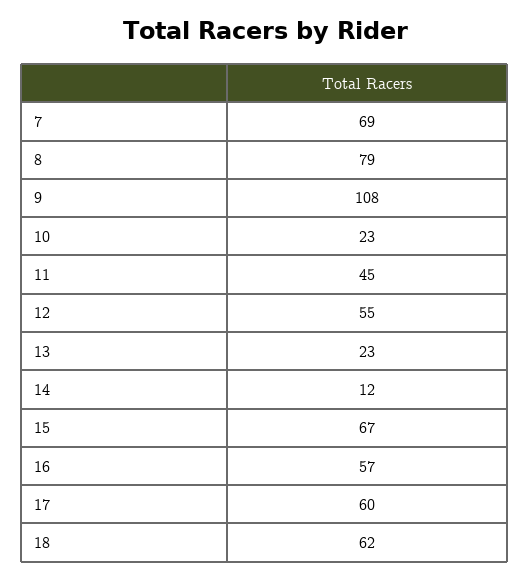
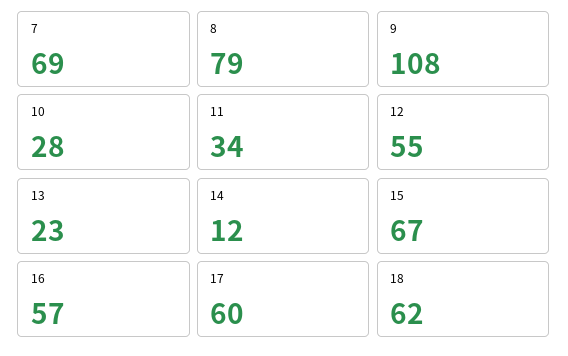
  {
    "7": 69,
    "8": 79,
    "9": 108,
-   "10": 23,
+   "10": 28,
-   "11": 45,
+   "11": 34,
    "12": 55,
    "13": 23,
    "14": 12,
    "15": 67,
    "16": 57,
    "17": 60,
    "18": 62
  }

